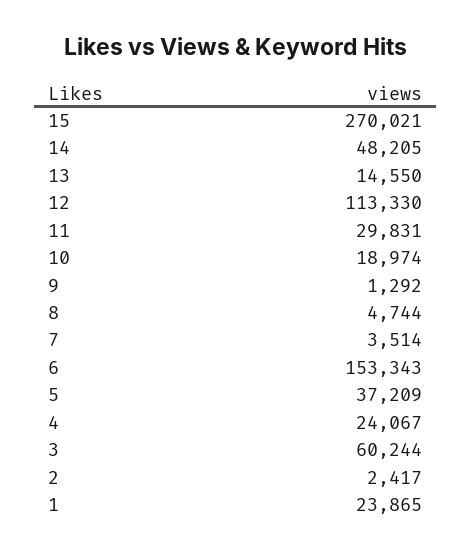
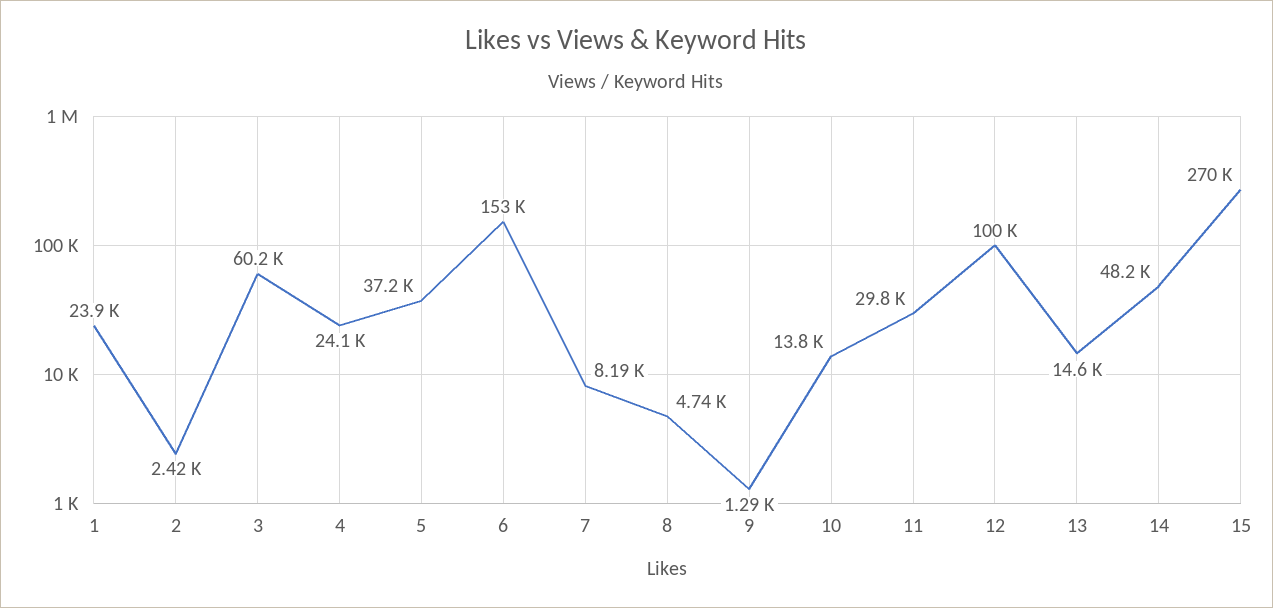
  {
    "15": 270021,
    "14": 48205,
    "13": 14550,
-   "12": 113330,
+   "12": 100000,
    "11": 29831,
-   "10": 18974,
+   "10": 13800,
    "9": 1292,
    "8": 4744,
-   "7": 3514,
+   "7": 8190,
    "6": 153343,
    "5": 37209,
    "4": 24067,
    "3": 60244,
    "2": 2417,
    "1": 23865
  }

